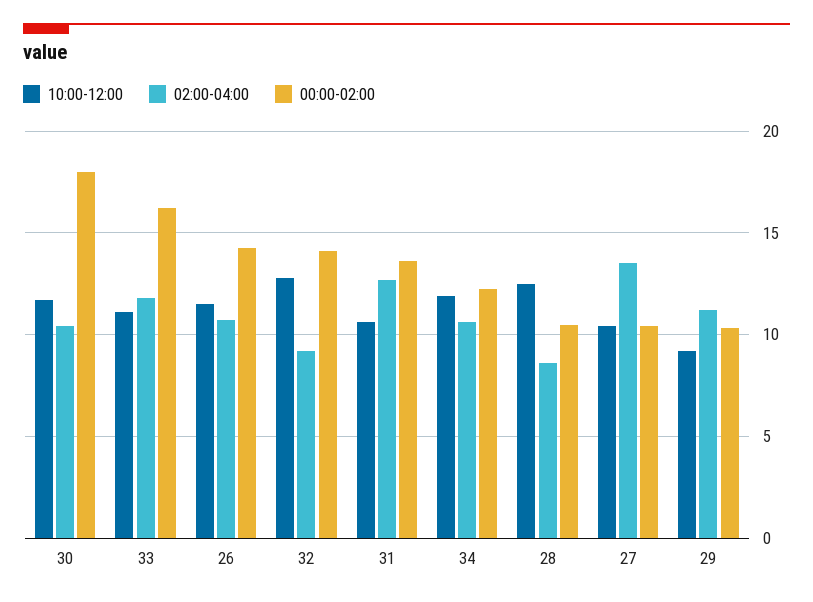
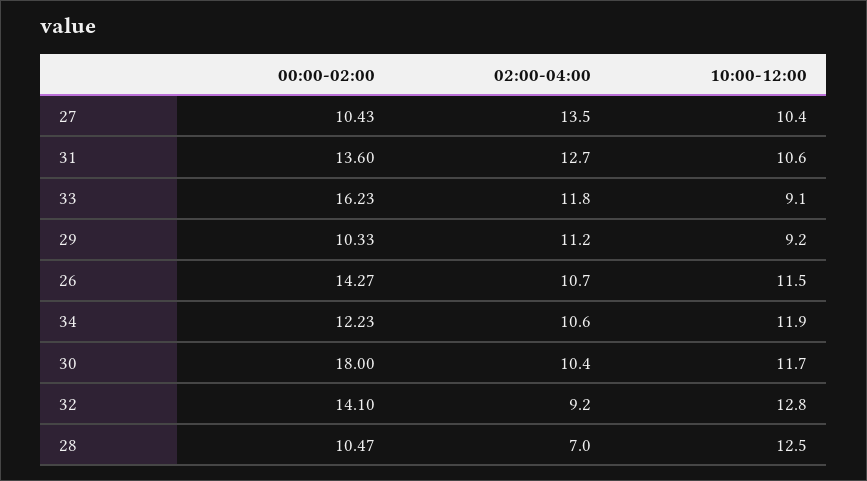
  {
    "10:00-12:00": {
      "30": 11.7,
-     "33": 11,
+     "33": 9.1,
      "26": 11.5,
      "32": 12.8,
      "31": 10.6,
      "34": 11.9,
      "28": 12.5,
      "27": 10.4,
      "29": 9.2
    },
    "02:00-04:00": {
      "30": 10.4,
      "33": 11.8,
      "26": 10.7,
      "32": 9.2,
      "31": 12.7,
      "34": 10.6,
-     "28": 8.5,
+     "28": 7,
      "27": 13.5,
      "29": 11.2
    },
    "00:00-02:00": {
      "30": 18,
      "33": 16.23,
      "26": 14.27,
      "32": 14.1,
      "31": 13.6,
      "34": 12.23,
      "28": 10.47,
      "27": 10.43,
      "29": 10.33
    }
  }

